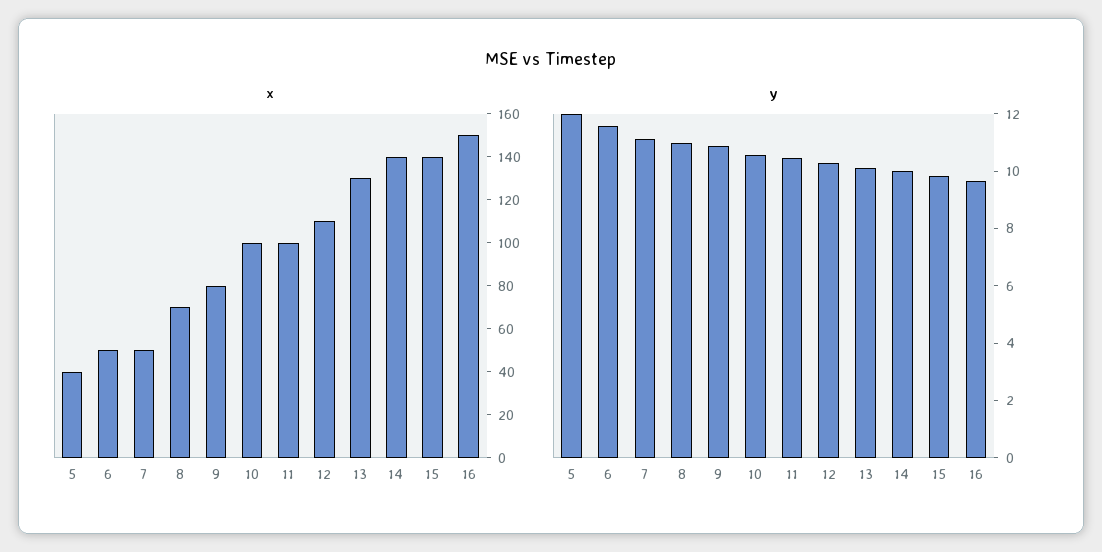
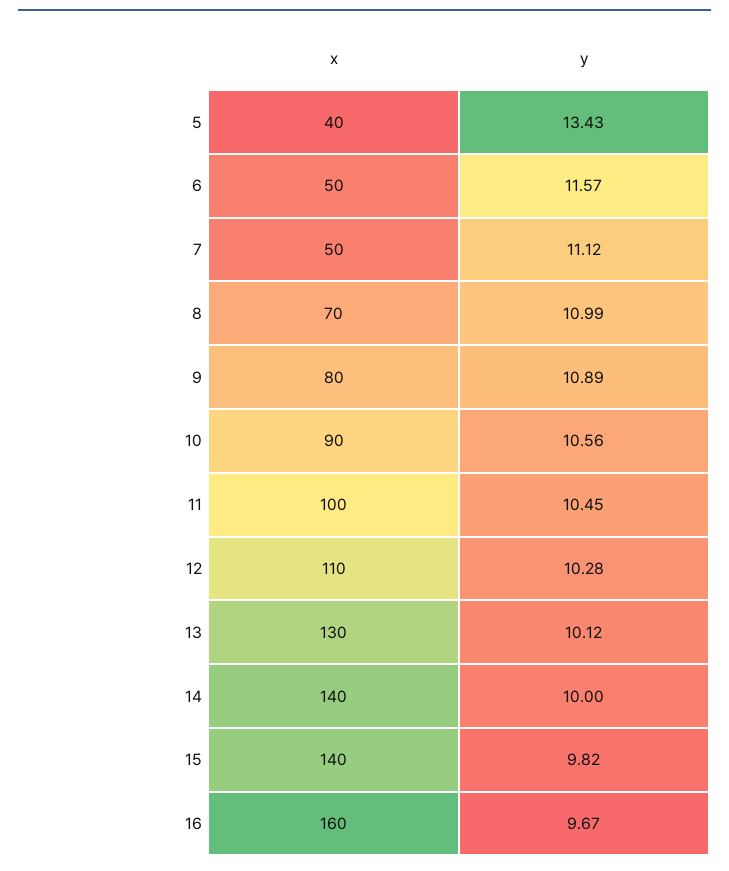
  {
    "x": {
      "5": 40,
      "6": 50,
      "7": 50,
      "8": 70,
      "9": 80,
-     "10": 100,
+     "10": 90,
      "11": 100,
      "12": 110,
      "13": 130,
      "14": 140,
      "15": 140,
-     "16": 150
+     "16": 160
    },
    "y": {
-     "5": 12,
+     "5": 13.43,
      "6": 11.57,
      "7": 11.12,
      "8": 10.99,
      "9": 10.89,
      "10": 10.56,
      "11": 10.45,
      "12": 10.28,
      "13": 10.12,
      "14": 10,
      "15": 9.82,
      "16": 9.67
    }
  }

